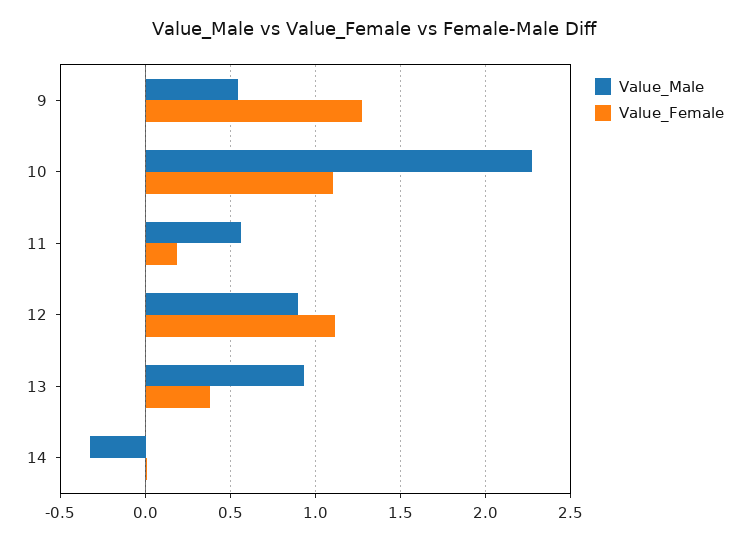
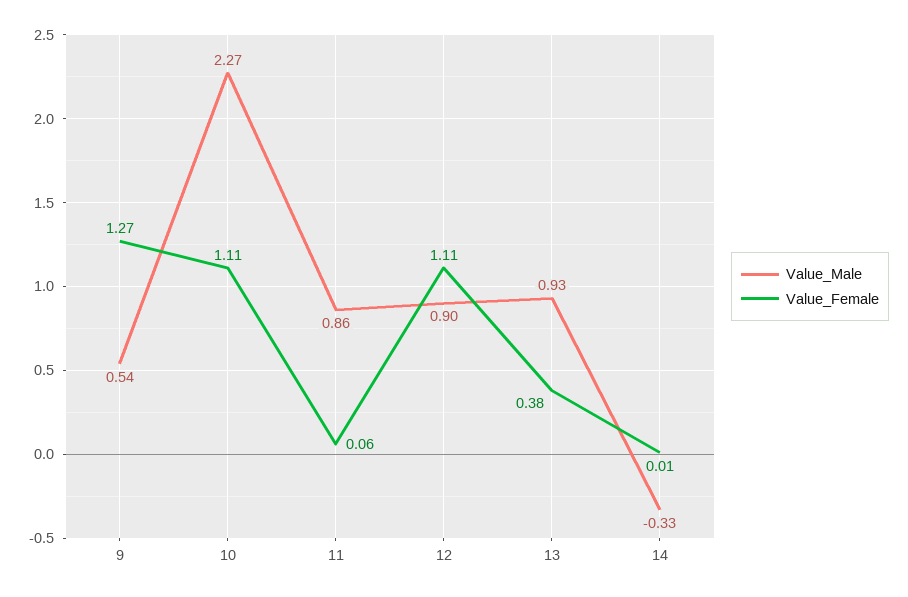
  {
    "Value_Male": {
      "9": 0.54,
      "10": 2.27,
-     "11": 0.55,
+     "11": 0.86,
      "12": 0.9,
      "13": 0.93,
      "14": -0.33
    },
    "Value_Female": {
      "9": 1.27,
      "10": 1.11,
-     "11": 0.2,
+     "11": 0.06,
      "12": 1.11,
      "13": 0.38,
      "14": 0.01
    }
  }

